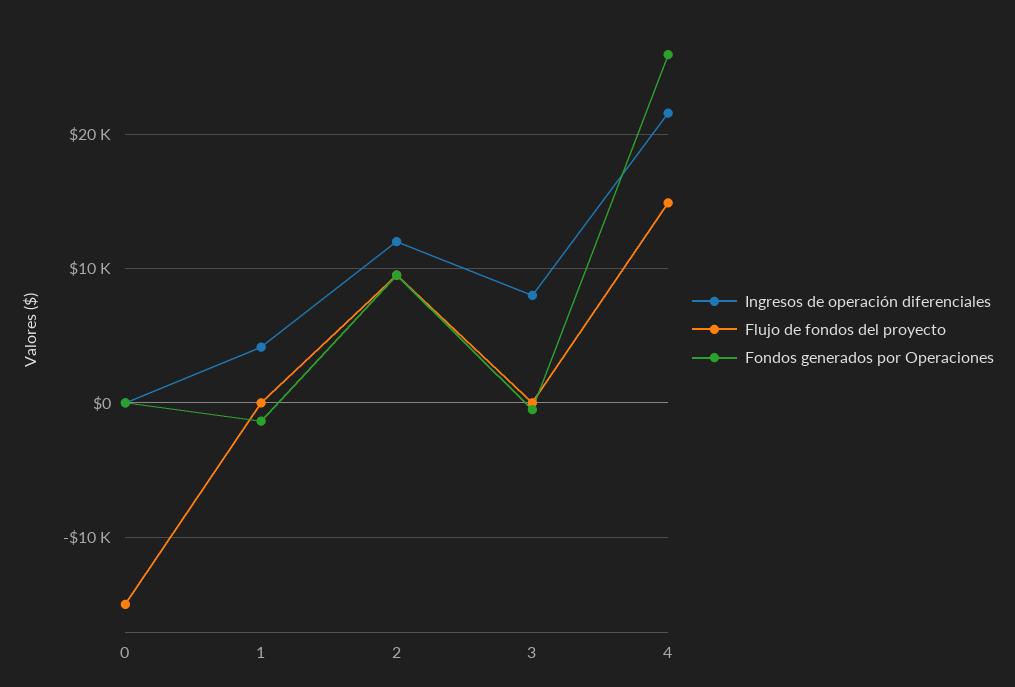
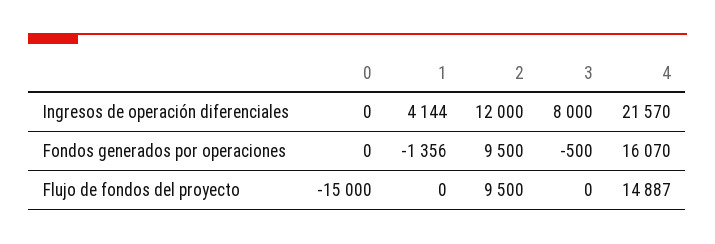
  {
    "Ingresos de operación diferenciales": {
      "0": 0,
      "1": 4144,
      "2": 12000,
      "3": 8000,
      "4": 21570
    },
    "Flujo de fondos del proyecto": {
      "0": -15000,
      "1": 0,
      "2": 9500,
      "3": 0,
      "4": 14887
    },
    "Fondos generados por Operaciones": {
      "0": 0,
      "1": -1356,
      "2": 9500,
      "3": -500,
-     "4": 26000
+     "4": 16070
    }
  }

